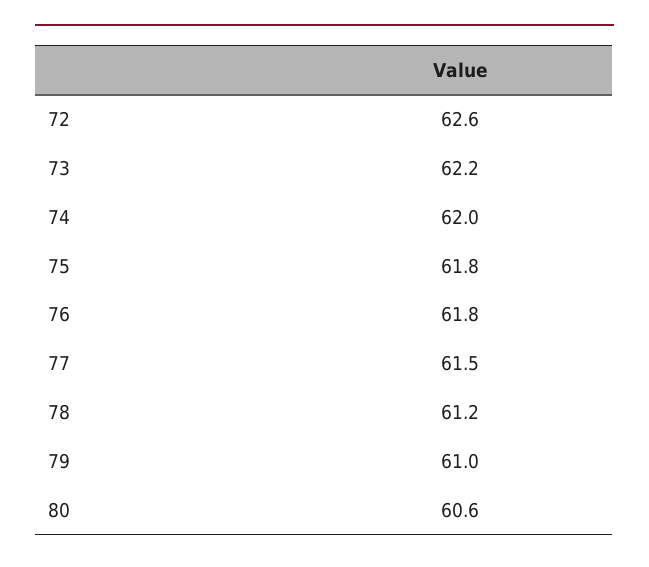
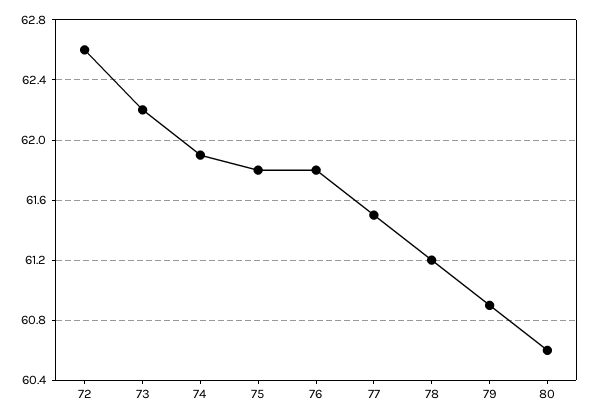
  {
    "72": 62.6,
    "73": 62.2,
-   "74": 62,
+   "74": 61.9,
    "75": 61.8,
    "76": 61.8,
    "77": 61.5,
    "78": 61.2,
-   "79": 61,
+   "79": 60.9,
    "80": 60.6
  }

